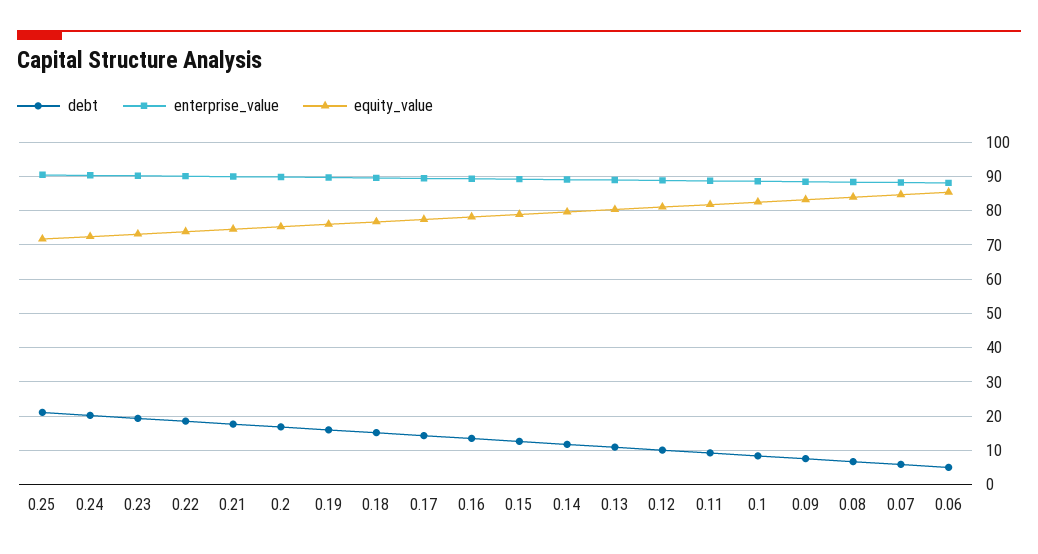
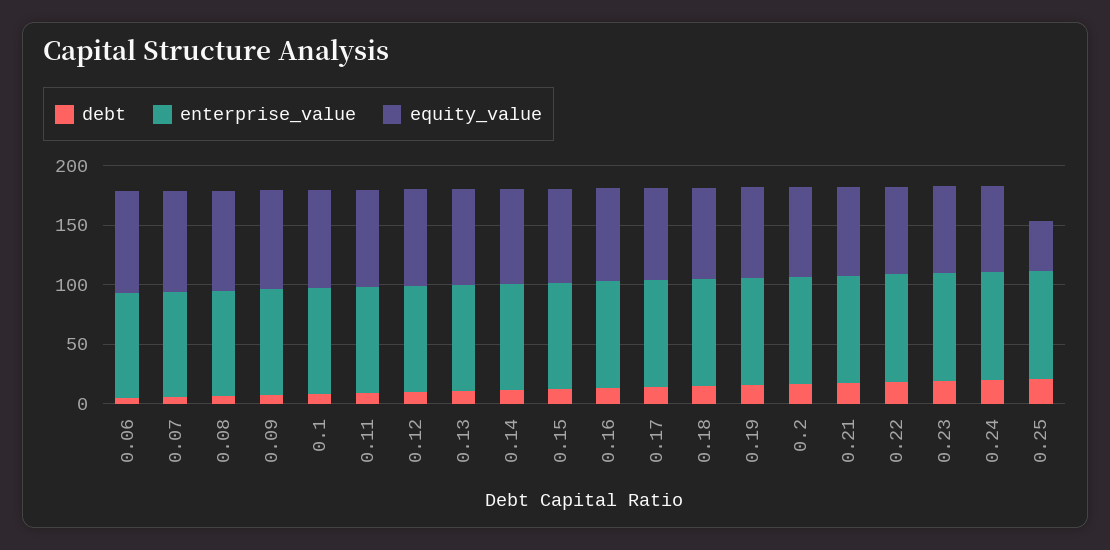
  {
    "debt": {
      "0.25": 22,
      "0.24": 20,
      "0.23": 20,
      "0.22": 18,
      "0.21": 18,
      "0.2": 16,
      "0.19": 16,
      "0.18": 16,
      "0.17": 14,
      "0.16": 14,
      "0.15": 12,
      "0.14": 12,
      "0.13": 10,
      "0.12": 10,
      "0.11": 10,
      "0.1": 8,
      "0.09": 8,
      "0.08": 6,
      "0.07": 6,
      "0.06": 6
    },
    "enterprise_value": {
      "0.25": 90,
      "0.24": 90,
      "0.23": 90,
      "0.22": 90,
      "0.21": 90,
      "0.2": 90,
      "0.19": 90,
      "0.18": 90,
      "0.17": 90,
      "0.16": 90,
      "0.15": 90,
      "0.14": 90,
      "0.13": 88,
      "0.12": 88,
      "0.11": 88,
      "0.1": 88,
      "0.09": 88,
      "0.08": 88,
      "0.07": 88,
      "0.06": 88
    },
    "equity_value": {
-     "0.25": 72,
+     "0.25": 40,
      "0.24": 72,
      "0.23": 74,
      "0.22": 74,
      "0.21": 74,
      "0.2": 76,
      "0.19": 76,
      "0.18": 76,
      "0.17": 78,
      "0.16": 78,
      "0.15": 78,
      "0.14": 80,
      "0.13": 80,
      "0.12": 82,
      "0.11": 82,
      "0.1": 82,
      "0.09": 84,
      "0.08": 84,
      "0.07": 84,
      "0.06": 86
    }
  }

